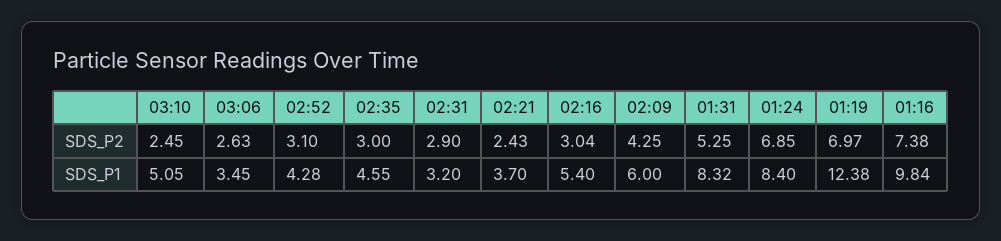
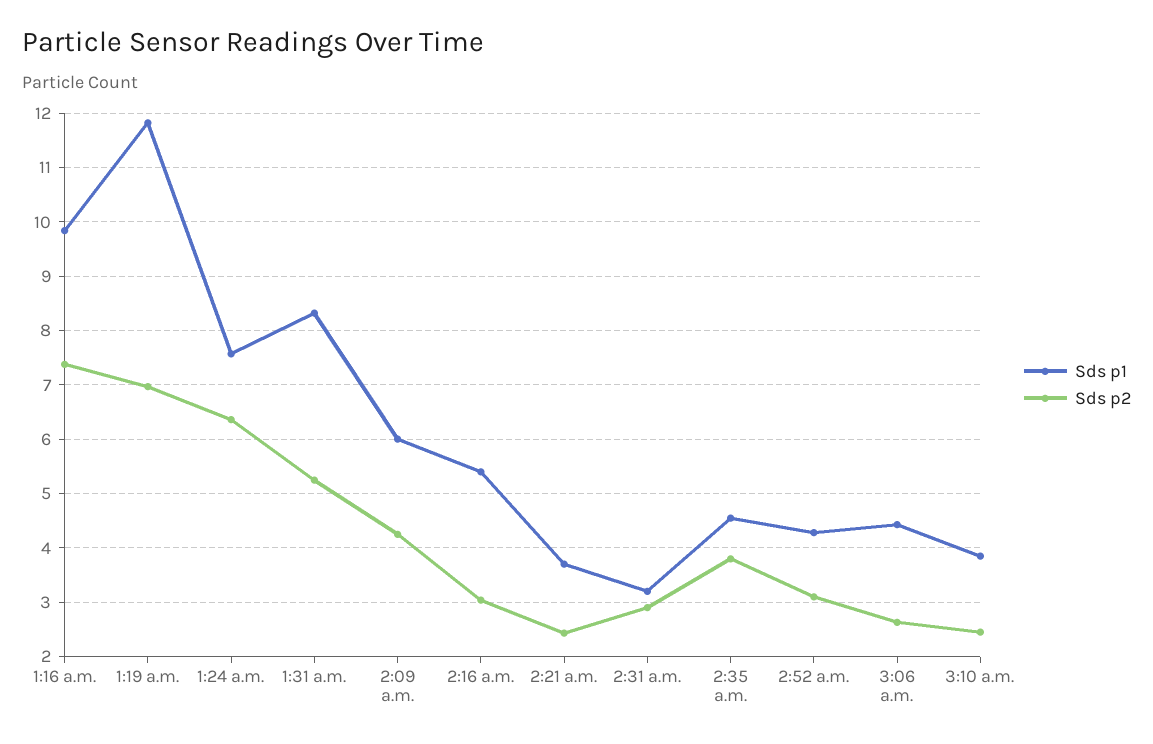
  {
    "SDS_P2": {
      "03:10": 2.45,
      "03:06": 2.63,
      "02:52": 3.1,
-     "02:35": 3,
+     "02:35": 3.8,
      "02:31": 2.9,
      "02:21": 2.43,
      "02:16": 3.04,
      "02:09": 4.25,
      "01:31": 5.25,
-     "01:24": 6.85,
+     "01:24": 6.4,
      "01:19": 6.97,
      "01:16": 7.38
    },
    "SDS_P1": {
-     "03:10": 5.05,
+     "03:10": 3.8,
-     "03:06": 3.45,
+     "03:06": 4.4,
      "02:52": 4.28,
      "02:35": 4.55,
      "02:31": 3.2,
      "02:21": 3.7,
      "02:16": 5.4,
      "02:09": 6,
      "01:31": 8.32,
-     "01:24": 8.4,
+     "01:24": 7.6,
-     "01:19": 12.38,
+     "01:19": 11.8,
      "01:16": 9.84
    }
  }

